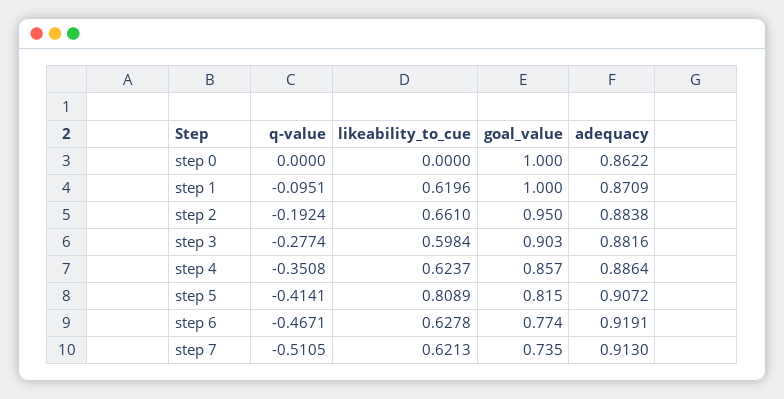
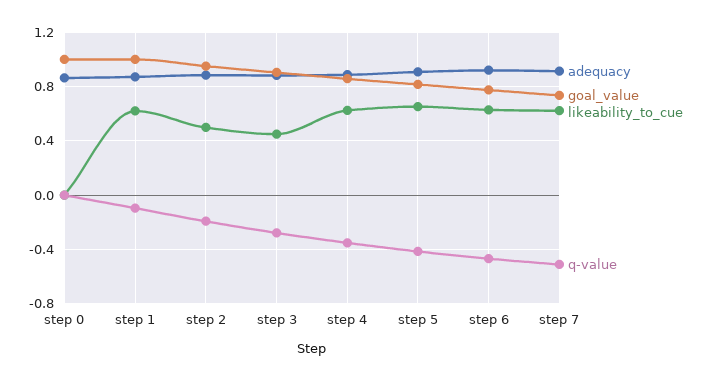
  {
    "q-value": {
      "step 0": 0,
      "step 1": -0.0951,
      "step 2": -0.1924,
      "step 3": -0.2774,
      "step 4": -0.3508,
      "step 5": -0.4141,
      "step 6": -0.4671,
      "step 7": -0.5105
    },
    "likeability_to_cue": {
      "step 0": 0,
      "step 1": 0.6196,
-     "step 2": 0.661,
+     "step 2": 0.5,
-     "step 3": 0.5984,
+     "step 3": 0.45,
      "step 4": 0.6237,
-     "step 5": 0.8089,
+     "step 5": 0.65,
      "step 6": 0.6278,
      "step 7": 0.6213
    },
    "goal_value": {
      "step 0": 1,
      "step 1": 1,
      "step 2": 0.95,
      "step 3": 0.903,
      "step 4": 0.857,
      "step 5": 0.815,
      "step 6": 0.774,
      "step 7": 0.735
    },
    "adequacy": {
      "step 0": 0.8622,
      "step 1": 0.8709,
      "step 2": 0.8838,
      "step 3": 0.8816,
      "step 4": 0.8864,
      "step 5": 0.9072,
      "step 6": 0.9191,
      "step 7": 0.913
    }
  }

